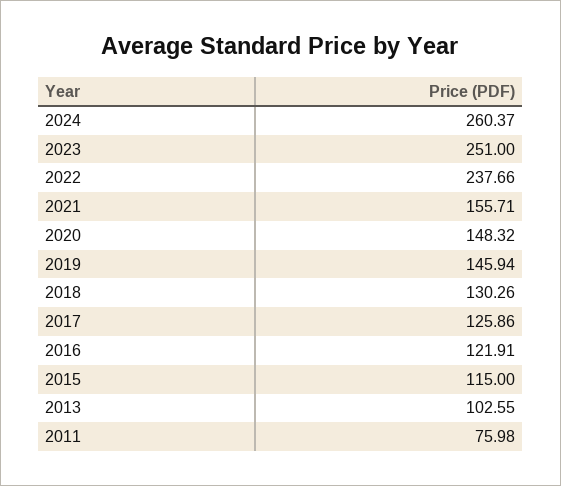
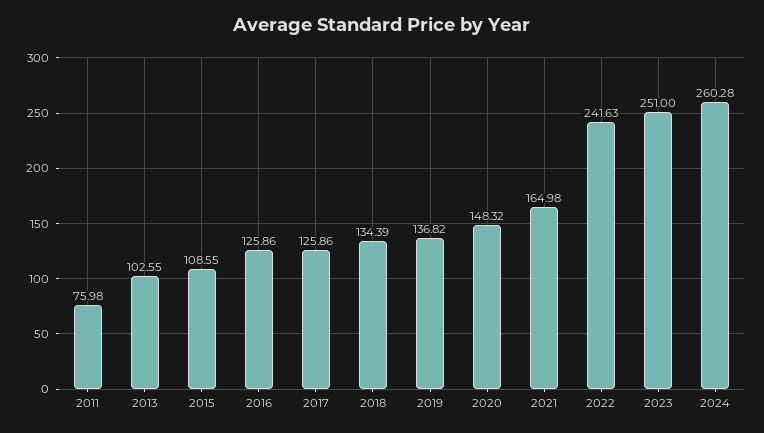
  {
-   "2024": 260.37,
+   "2024": 260.28,
    "2023": 251,
-   "2022": 237.66,
+   "2022": 241.63,
-   "2021": 155.71,
+   "2021": 164.98,
    "2020": 148.32,
-   "2019": 145.94,
+   "2019": 136.82,
-   "2018": 130.26,
+   "2018": 134.39,
    "2017": 125.86,
-   "2016": 121.91,
+   "2016": 125.86,
-   "2015": 115,
+   "2015": 108.55,
    "2013": 102.55,
    "2011": 75.98
  }

